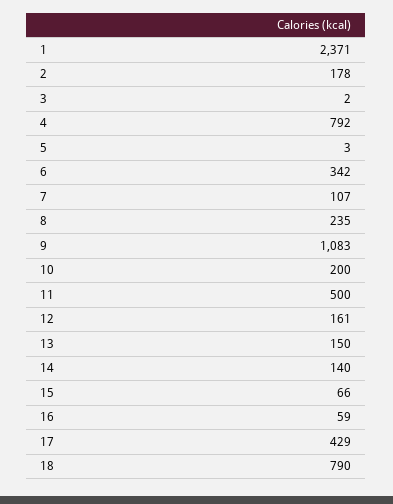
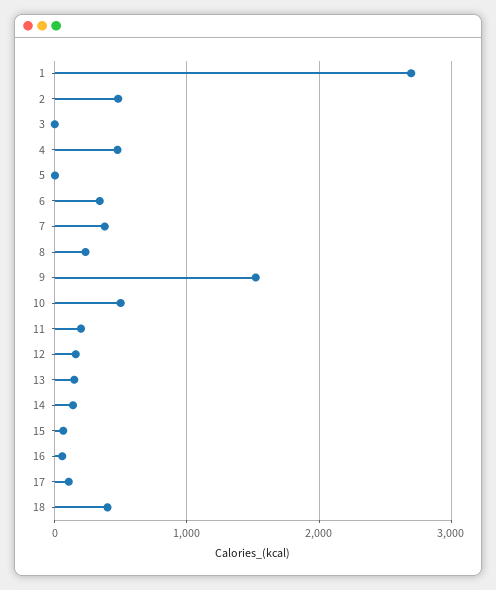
  {
-   "1": 2371,
+   "1": 2700,
-   "2": 178,
+   "2": 500,
    "3": 2,
-   "4": 792,
+   "4": 500,
    "5": 3,
    "6": 342,
-   "7": 107,
+   "7": 400,
    "8": 235,
-   "9": 1083,
+   "9": 1500,
-   "10": 200,
+   "10": 500,
-   "11": 500,
+   "11": 200,
    "12": 161,
    "13": 150,
    "14": 140,
    "15": 66,
    "16": 59,
-   "17": 429,
+   "17": 100,
-   "18": 790
+   "18": 400
  }

